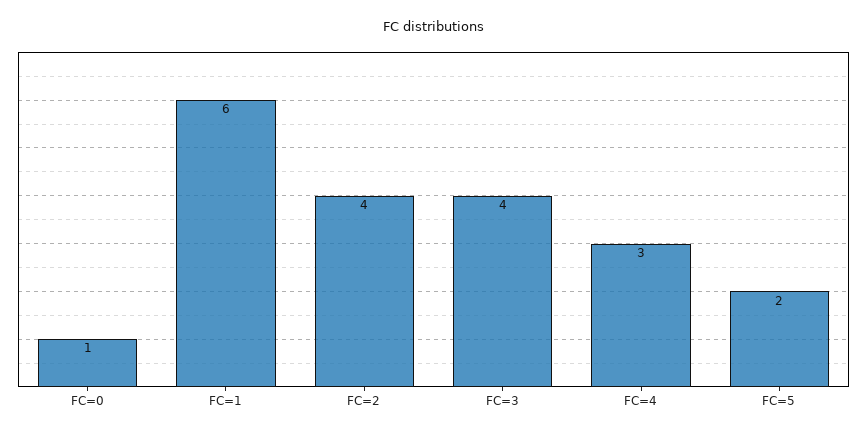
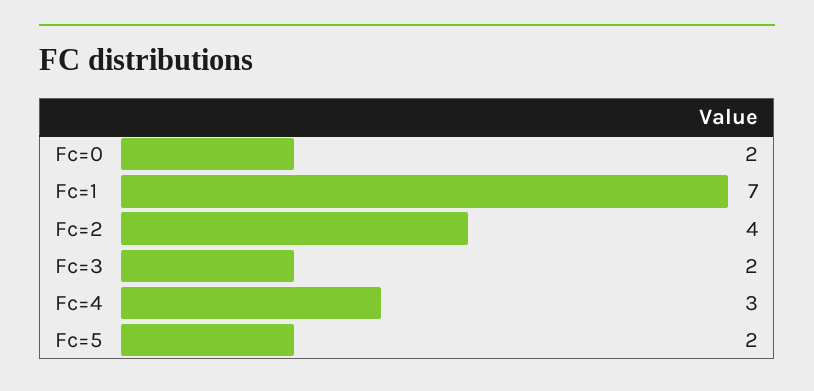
  {
-   "FC=0": 1,
+   "FC=0": 2,
-   "FC=1": 6,
+   "FC=1": 7,
    "FC=2": 4,
-   "FC=3": 4,
+   "FC=3": 2,
    "FC=4": 3,
    "FC=5": 2
  }

